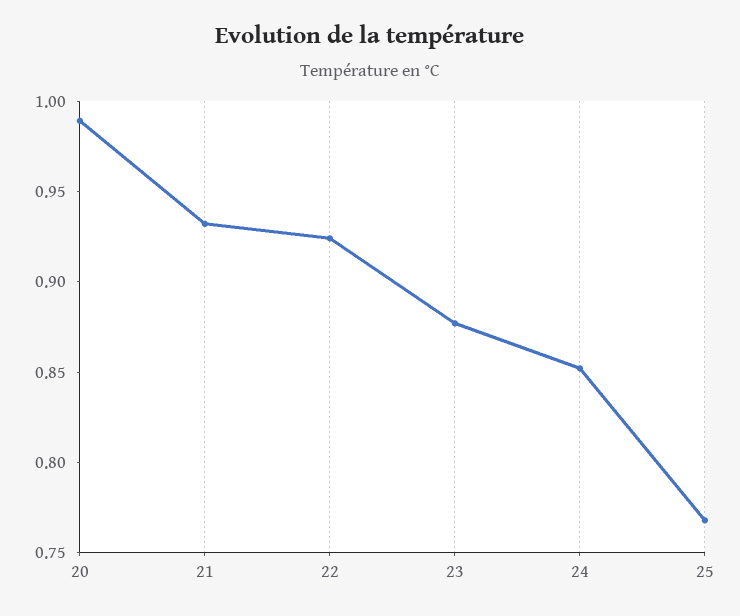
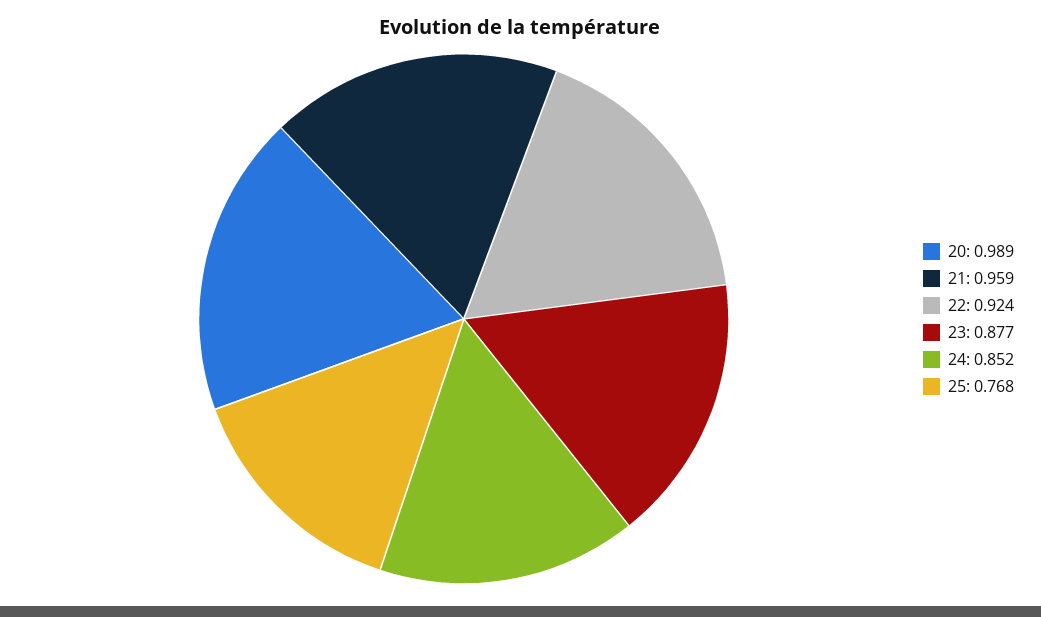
  {
    "20": 0.989,
-   "21": 0.93,
+   "21": 0.959,
    "22": 0.924,
    "23": 0.877,
    "24": 0.852,
    "25": 0.768
  }

